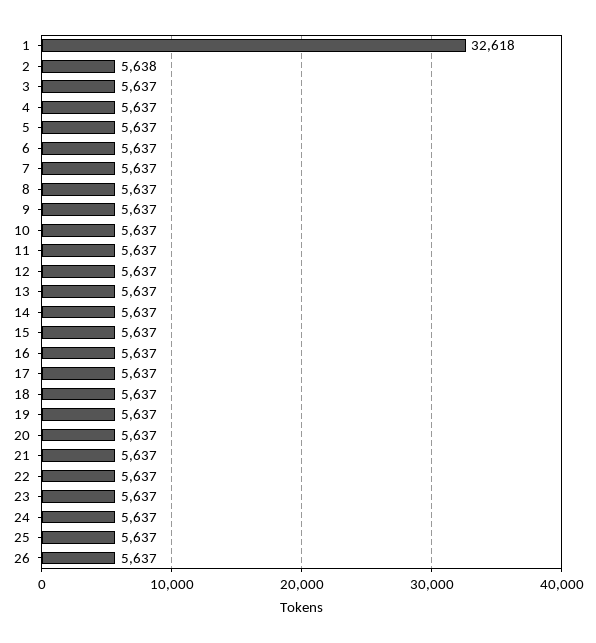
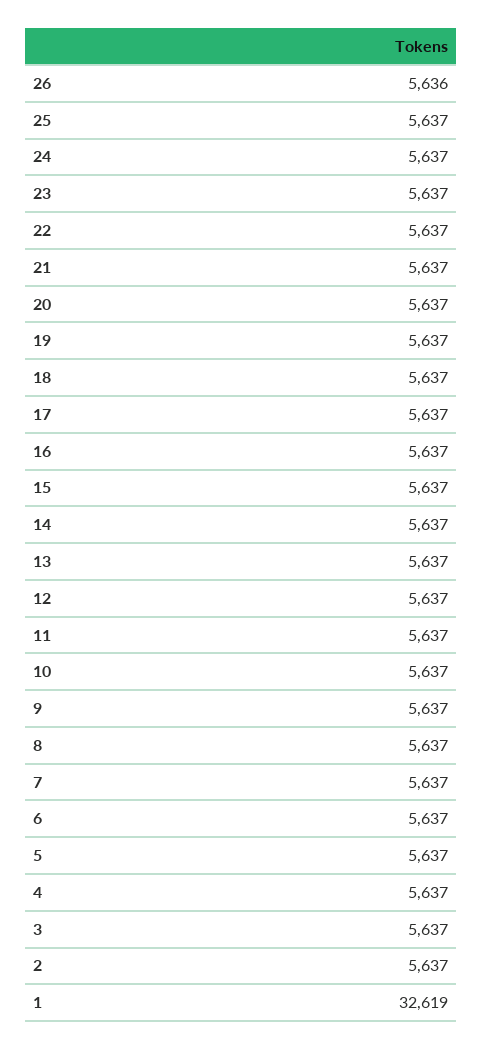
  {
-   "1": 32618,
+   "1": 32619,
-   "2": 5638,
+   "2": 5637,
    "3": 5637,
    "4": 5637,
    "5": 5637,
    "6": 5637,
    "7": 5637,
    "8": 5637,
    "9": 5637,
    "10": 5637,
    "11": 5637,
    "12": 5637,
    "13": 5637,
    "14": 5637,
    "15": 5637,
    "16": 5637,
    "17": 5637,
    "18": 5637,
    "19": 5637,
    "20": 5637,
    "21": 5637,
    "22": 5637,
    "23": 5637,
    "24": 5637,
    "25": 5637,
-   "26": 5637
+   "26": 5636
  }

